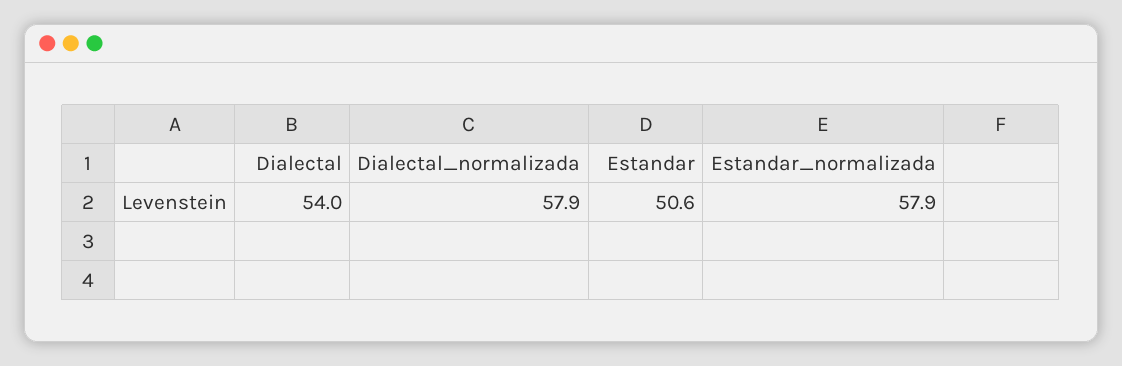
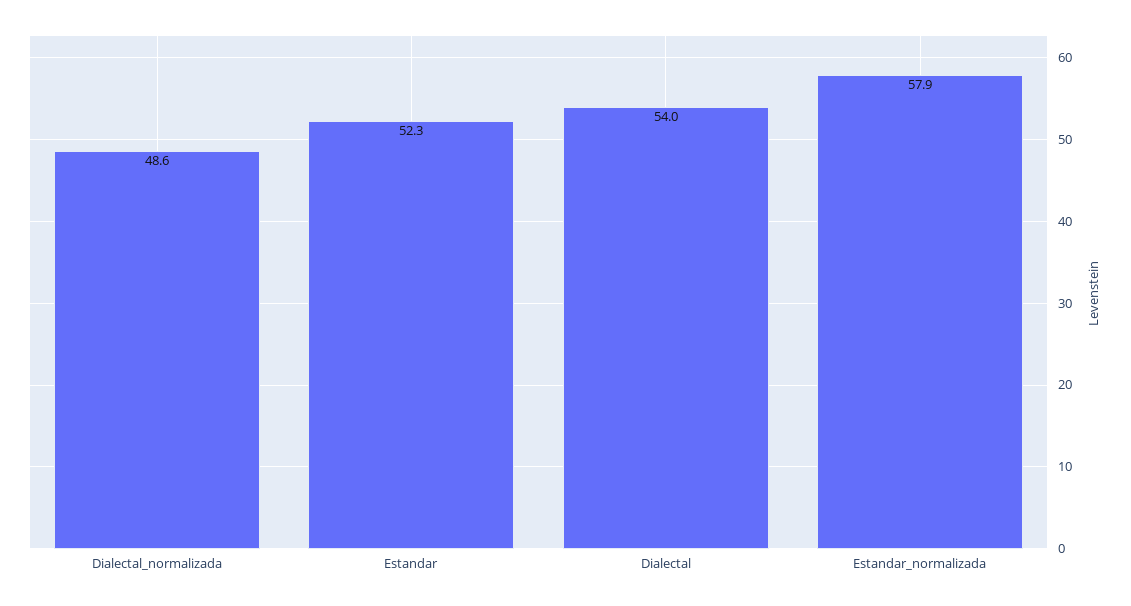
  {
    "Dialectal": 54,
-   "Dialectal_normalizada": 57.9,
+   "Dialectal_normalizada": 48.6,
-   "Estandar": 50.6,
+   "Estandar": 52.3,
    "Estandar_normalizada": 57.9
  }

